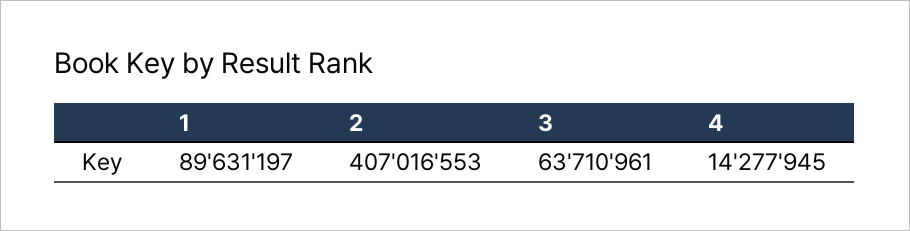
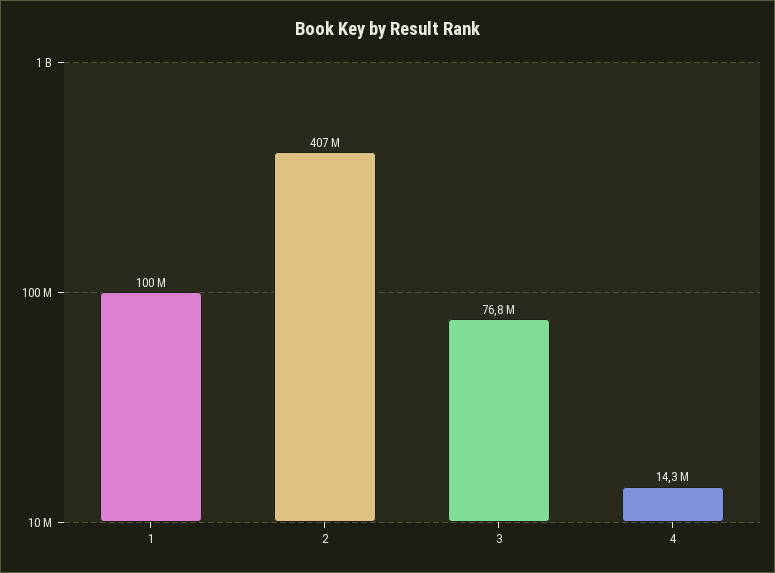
  {
-   "1": 89631197,
+   "1": 100000000,
    "2": 407016553,
-   "3": 63710961,
+   "3": 76800000,
    "4": 14277945
  }

